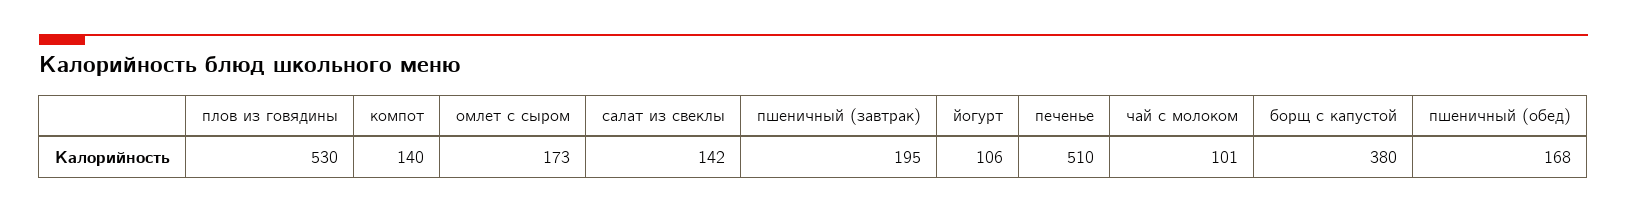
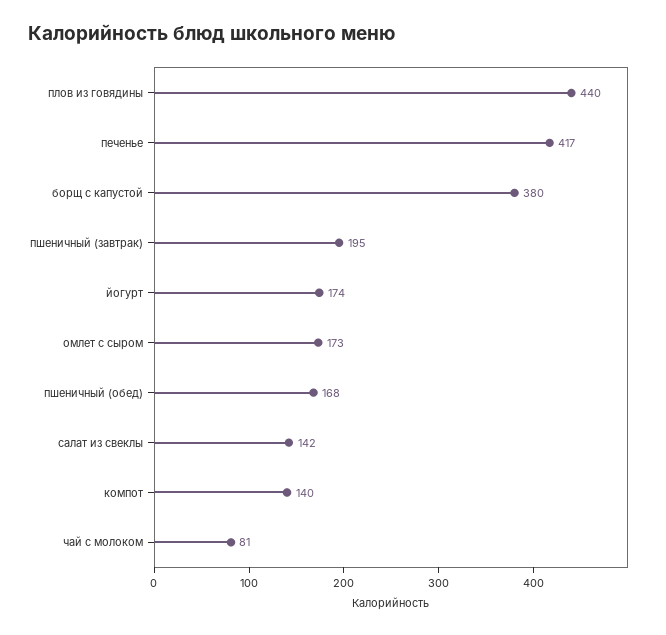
  {
-   "плов из говядины": 530,
+   "плов из говядины": 440,
    "компот": 140,
    "омлет с сыром": 173,
    "салат из свеклы": 142,
    "пшеничный (завтрак)": 195,
-   "йогурт": 106,
+   "йогурт": 174,
-   "печенье": 510,
+   "печенье": 417,
-   "чай с молоком": 101,
+   "чай с молоком": 81,
    "борщ с капустой": 380,
    "пшеничный (обед)": 168
  }

